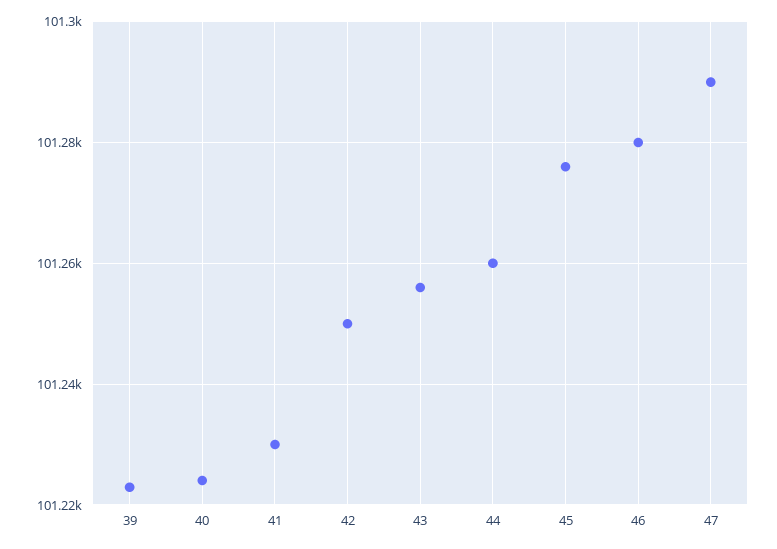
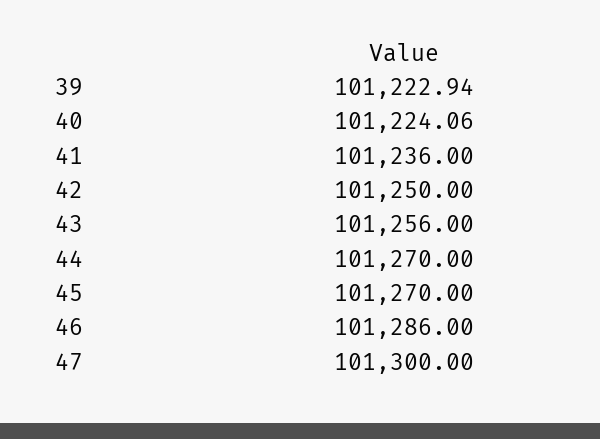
  {
    "39": 101222.94,
    "40": 101224.06,
-   "41": 101230,
+   "41": 101236,
    "42": 101250,
    "43": 101256,
-   "44": 101260,
+   "44": 101270,
-   "45": 101276,
+   "45": 101270,
-   "46": 101280,
+   "46": 101286,
-   "47": 101290
+   "47": 101300
  }

